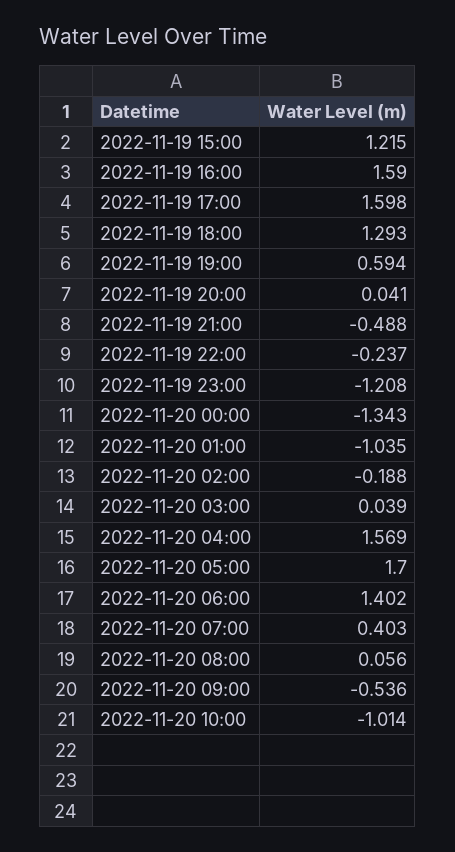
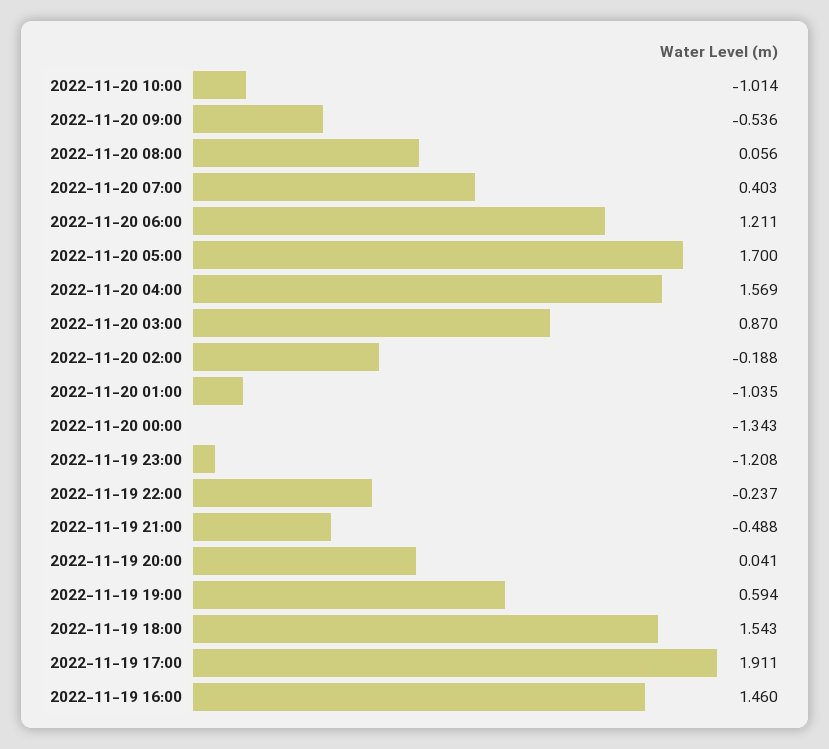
  {
-   "2022-11-19 15:00": 1.215,
-   "2022-11-19 16:00": 1.59,
+   "2022-11-19 16:00": 1.46,
-   "2022-11-19 17:00": 1.598,
+   "2022-11-19 17:00": 1.911,
-   "2022-11-19 18:00": 1.293,
+   "2022-11-19 18:00": 1.543,
    "2022-11-19 19:00": 0.594,
    "2022-11-19 20:00": 0.041,
    "2022-11-19 21:00": -0.488,
    "2022-11-19 22:00": -0.237,
    "2022-11-19 23:00": -1.208,
    "2022-11-20 00:00": -1.343,
    "2022-11-20 01:00": -1.035,
    "2022-11-20 02:00": -0.188,
-   "2022-11-20 03:00": 0.039,
+   "2022-11-20 03:00": 0.87,
    "2022-11-20 04:00": 1.569,
    "2022-11-20 05:00": 1.7,
-   "2022-11-20 06:00": 1.402,
+   "2022-11-20 06:00": 1.211,
    "2022-11-20 07:00": 0.403,
    "2022-11-20 08:00": 0.056,
    "2022-11-20 09:00": -0.536,
    "2022-11-20 10:00": -1.014
  }

